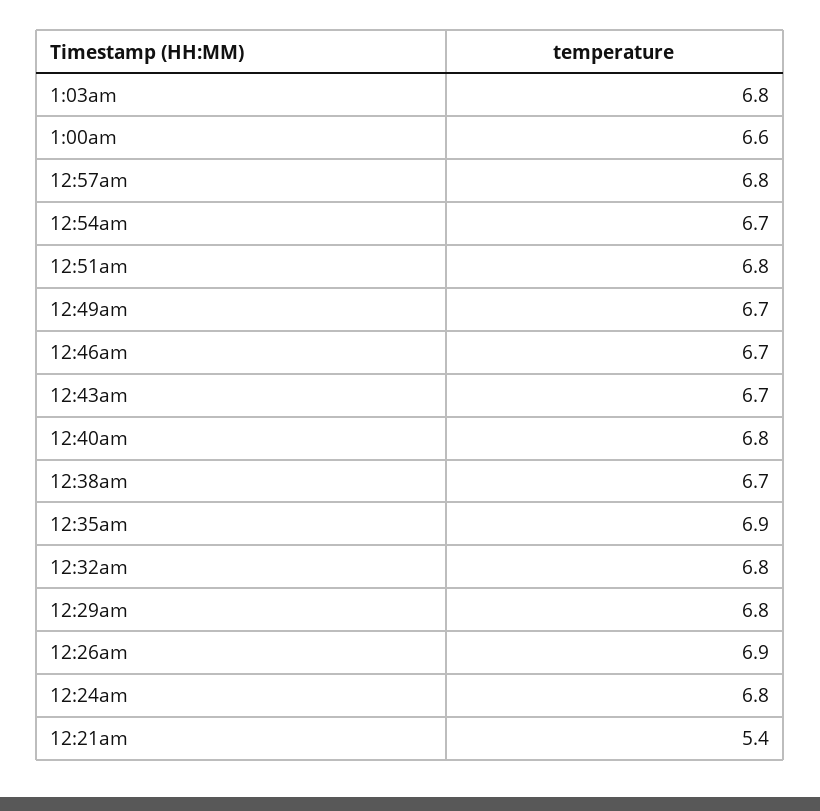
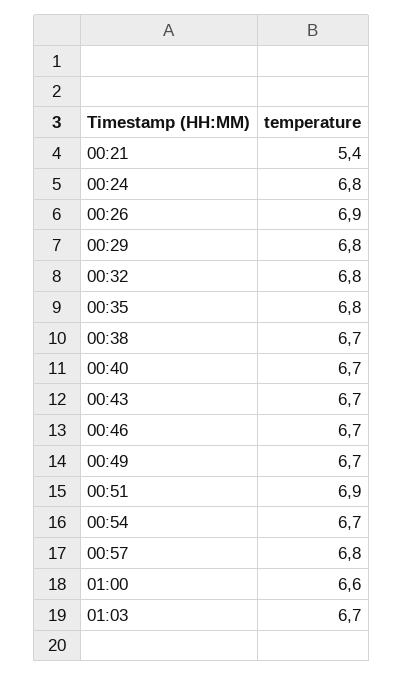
  {
-   "1:03am": 6.8,
+   "1:03am": 6.7,
    "1:00am": 6.6,
    "12:57am": 6.8,
    "12:54am": 6.7,
-   "12:51am": 6.8,
+   "12:51am": 6.9,
    "12:49am": 6.7,
    "12:46am": 6.7,
    "12:43am": 6.7,
-   "12:40am": 6.8,
+   "12:40am": 6.7,
    "12:38am": 6.7,
-   "12:35am": 6.9,
+   "12:35am": 6.8,
    "12:32am": 6.8,
    "12:29am": 6.8,
    "12:26am": 6.9,
    "12:24am": 6.8,
    "12:21am": 5.4
  }

